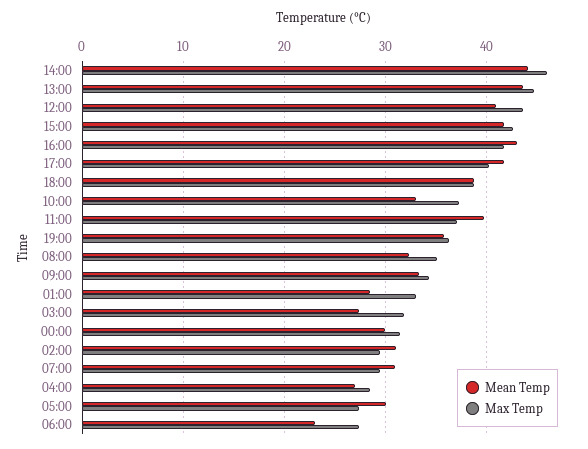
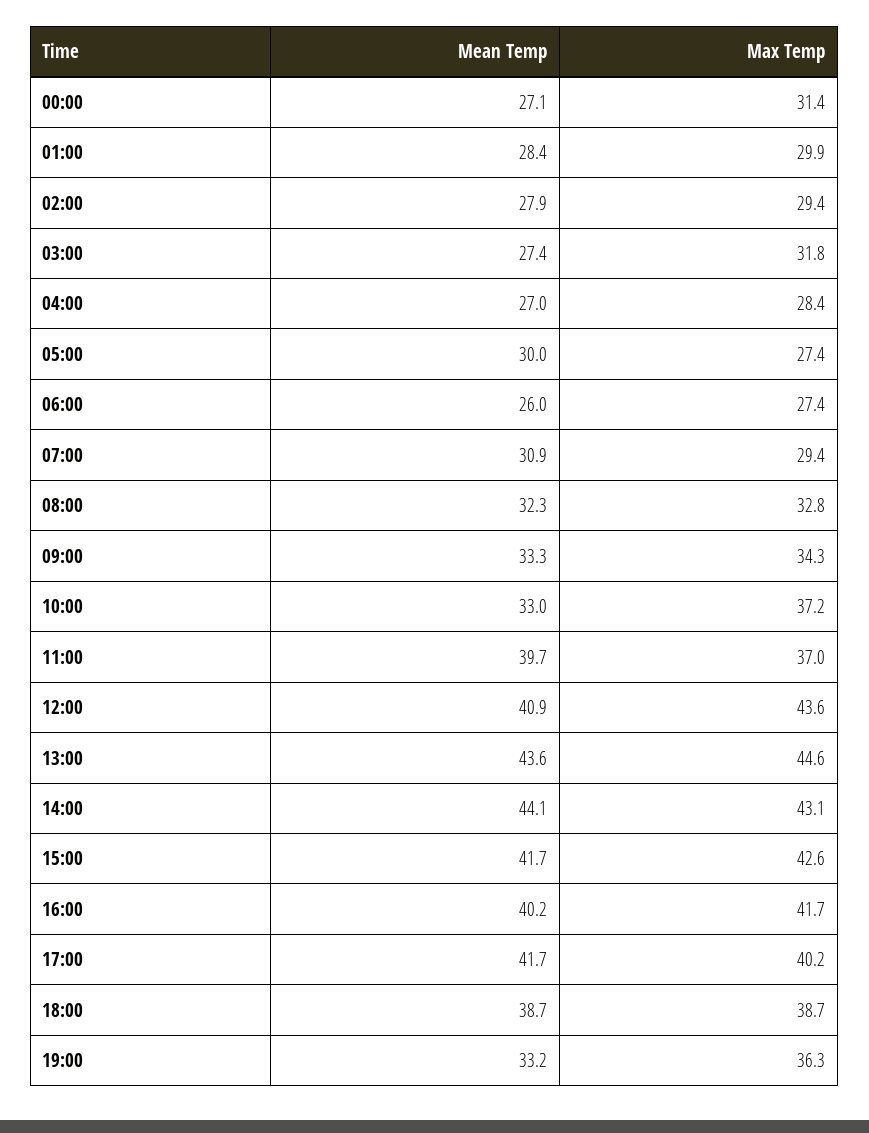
  {
    "Mean Temp": {
      "14:00": 44.1,
      "13:00": 43.6,
      "12:00": 40.9,
      "15:00": 41.7,
-     "16:00": 43,
+     "16:00": 40.2,
      "17:00": 41.7,
      "18:00": 38.7,
      "10:00": 33,
      "11:00": 39.7,
-     "19:00": 36,
+     "19:00": 33.2,
      "08:00": 32.3,
      "09:00": 33.3,
      "01:00": 28.4,
      "03:00": 27.4,
-     "00:00": 30,
+     "00:00": 27.1,
-     "02:00": 31,
+     "02:00": 27.9,
      "07:00": 30.9,
      "04:00": 27,
      "05:00": 30,
-     "06:00": 23
+     "06:00": 26
    },
    "Max Temp": {
-     "14:00": 46,
+     "14:00": 43.1,
      "13:00": 44.6,
      "12:00": 43.6,
      "15:00": 42.6,
      "16:00": 41.7,
      "17:00": 40.2,
      "18:00": 38.7,
      "10:00": 37.2,
      "11:00": 37,
      "19:00": 36.3,
-     "08:00": 35,
+     "08:00": 32.8,
      "09:00": 34.3,
-     "01:00": 33,
+     "01:00": 29.9,
      "03:00": 31.8,
      "00:00": 31.4,
      "02:00": 29.4,
      "07:00": 29.4,
      "04:00": 28.4,
      "05:00": 27.4,
      "06:00": 27.4
    }
  }

